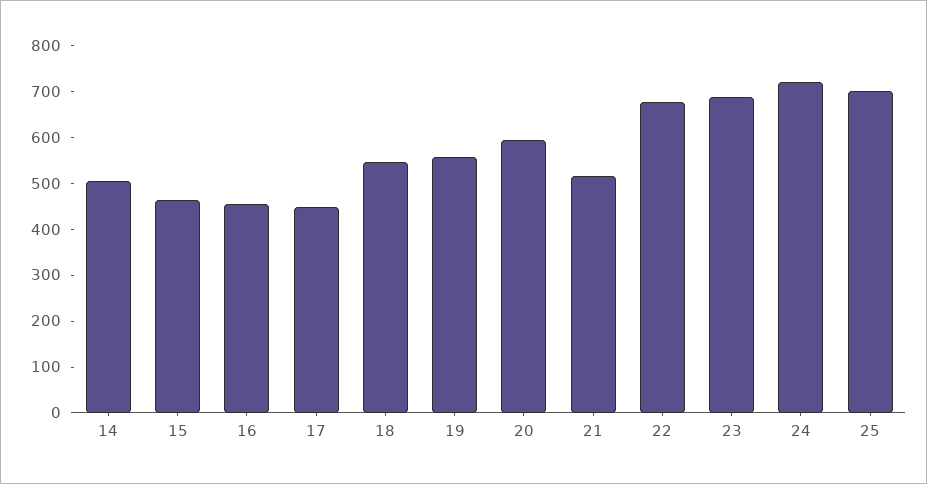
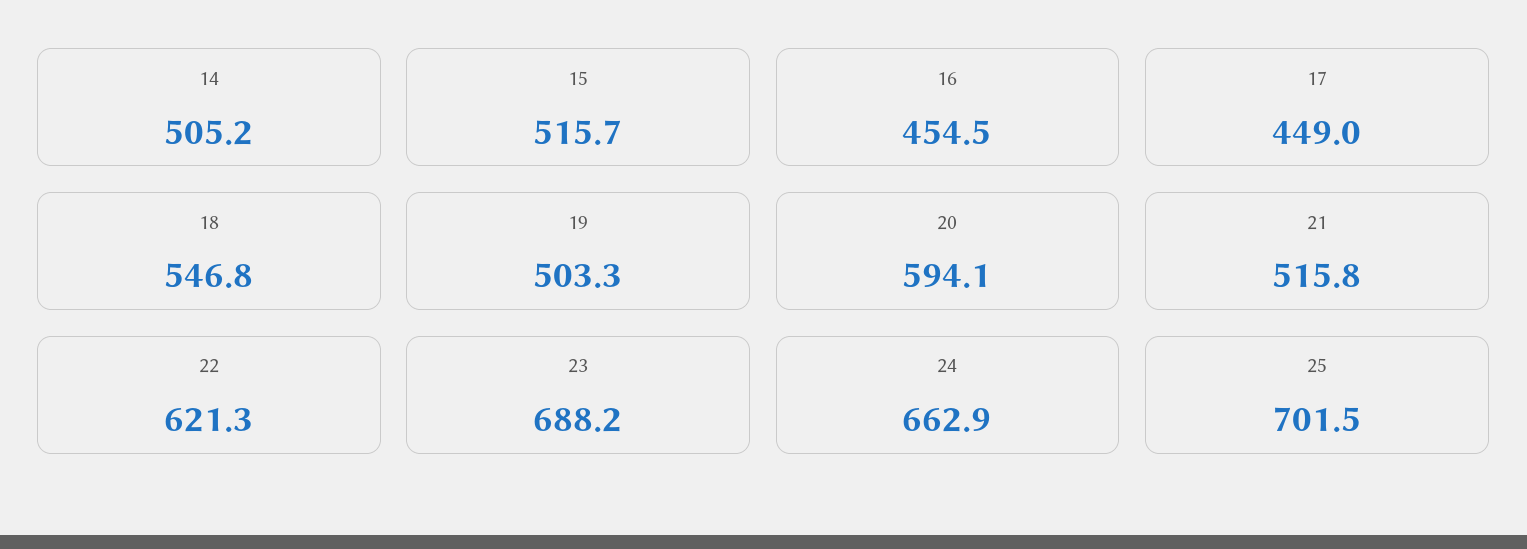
  {
    "14": 505.2,
-   "15": 460,
+   "15": 515.7,
    "16": 454.5,
    "17": 449,
    "18": 546.8,
-   "19": 560,
+   "19": 503.3,
    "20": 594.1,
    "21": 515.8,
-   "22": 680,
+   "22": 621.3,
    "23": 688.2,
-   "24": 720,
+   "24": 662.9,
    "25": 701.5
  }

